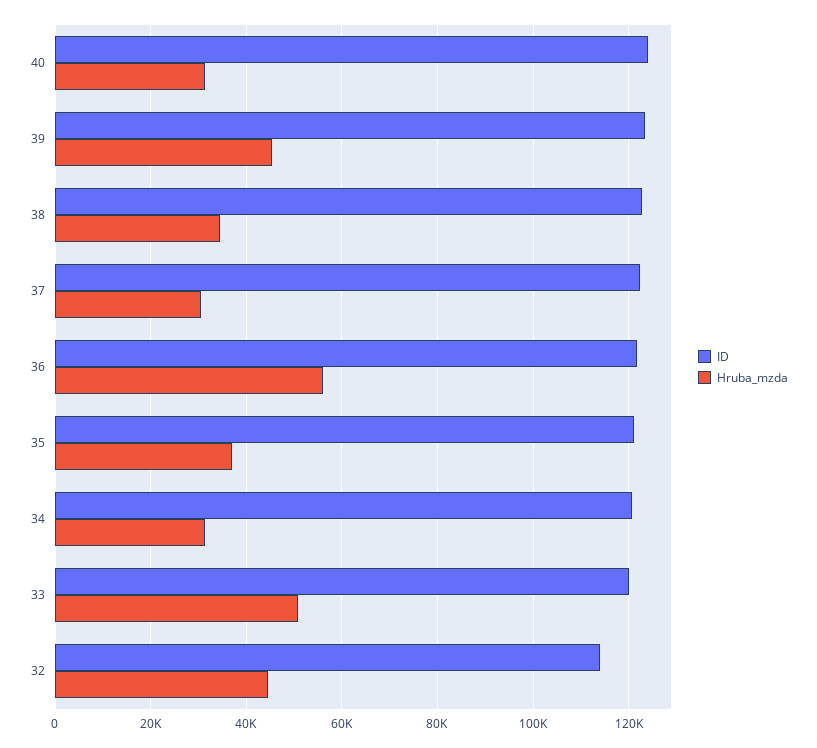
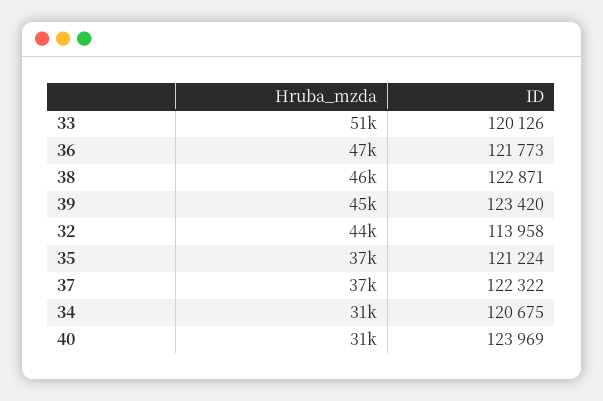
  {
    "ID": {
      "40": 123969,
      "39": 123420,
      "38": 122871,
      "37": 122322,
      "36": 121773,
      "35": 121224,
      "34": 120675,
      "33": 120126,
      "32": 113958
    },
    "Hruba_mzda": {
      "40": 31000,
      "39": 45000,
-     "38": 34000,
+     "38": 46000,
-     "37": 30000,
+     "37": 37000,
-     "36": 56000,
+     "36": 47000,
      "35": 37000,
      "34": 31000,
      "33": 51000,
      "32": 44000
    }
  }

